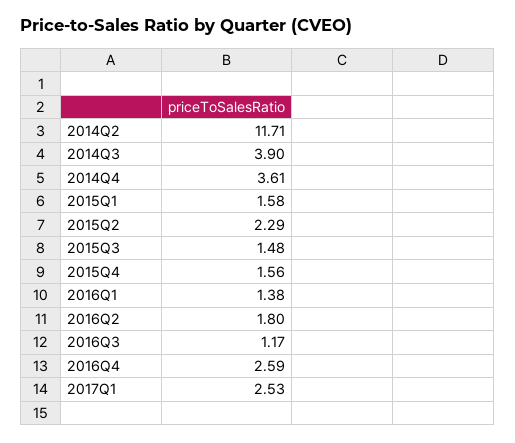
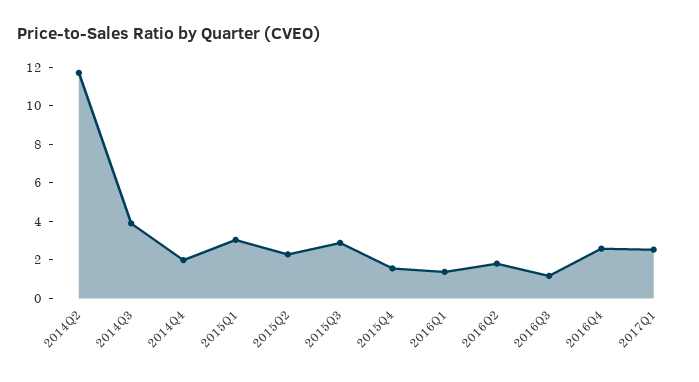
  {
    "2014Q2": 11.71,
    "2014Q3": 3.9,
-   "2014Q4": 3.61,
+   "2014Q4": 2,
-   "2015Q1": 1.58,
+   "2015Q1": 3,
    "2015Q2": 2.29,
-   "2015Q3": 1.48,
+   "2015Q3": 3,
    "2015Q4": 1.56,
    "2016Q1": 1.38,
    "2016Q2": 1.8,
    "2016Q3": 1.17,
    "2016Q4": 2.59,
    "2017Q1": 2.53
  }

